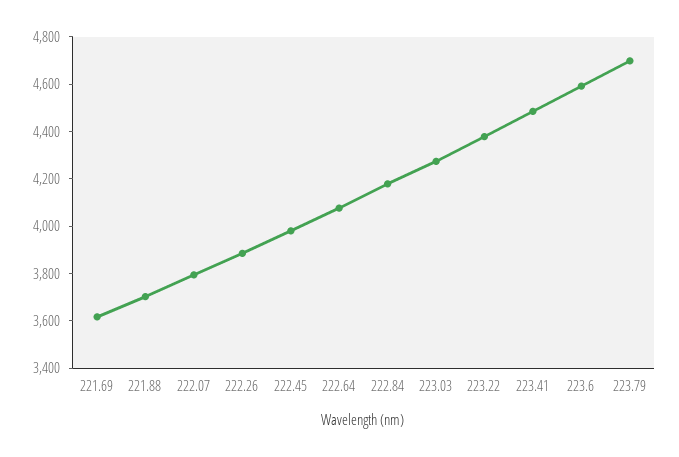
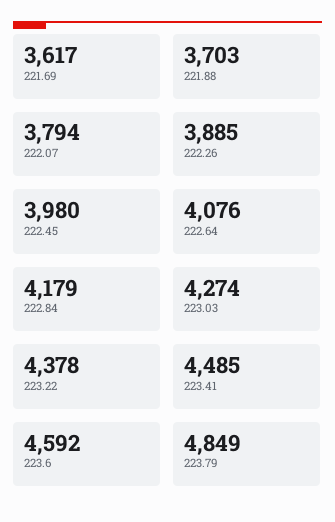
  {
    "221.69": 3617,
    "221.88": 3703,
    "222.07": 3794,
    "222.26": 3885,
    "222.45": 3980,
    "222.64": 4076,
    "222.84": 4179,
    "223.03": 4274,
    "223.22": 4378,
    "223.41": 4485,
    "223.6": 4592,
-   "223.79": 4700
+   "223.79": 4849
  }

